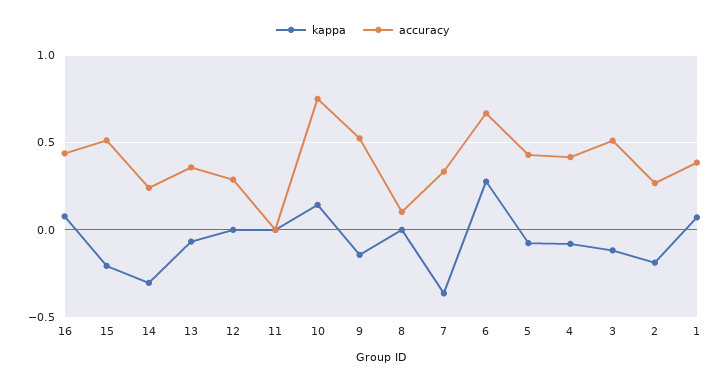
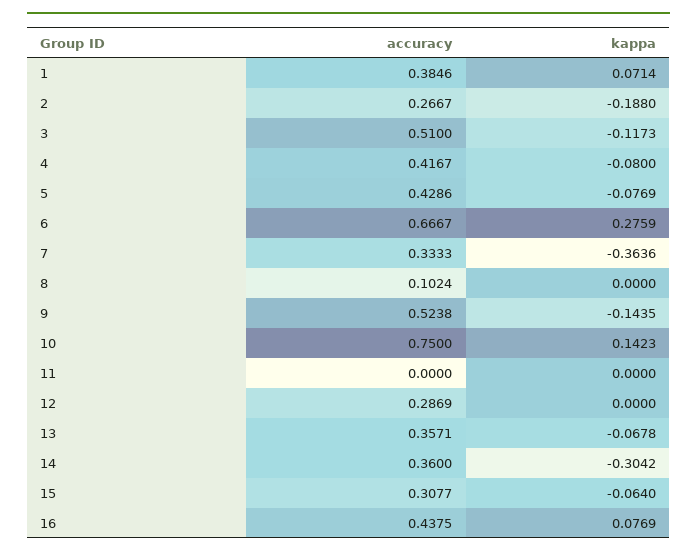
  {
    "kappa": {
      "16": 0.0769,
-     "15": -0.2,
+     "15": -0.064,
      "14": -0.3042,
      "13": -0.0678,
      "12": 0,
      "11": 0,
      "10": 0.1423,
      "9": -0.1435,
      "8": 0,
      "7": -0.3636,
      "6": 0.2759,
      "5": -0.0769,
      "4": -0.08,
      "3": -0.1173,
      "2": -0.188,
      "1": 0.0714
    },
    "accuracy": {
      "16": 0.4375,
-     "15": 0.5,
+     "15": 0.3077,
-     "14": 0.25,
+     "14": 0.36,
      "13": 0.3571,
      "12": 0.2869,
      "11": 0,
      "10": 0.75,
      "9": 0.5238,
      "8": 0.1024,
      "7": 0.3333,
      "6": 0.6667,
      "5": 0.4286,
      "4": 0.4167,
      "3": 0.51,
      "2": 0.2667,
      "1": 0.3846
    }
  }

